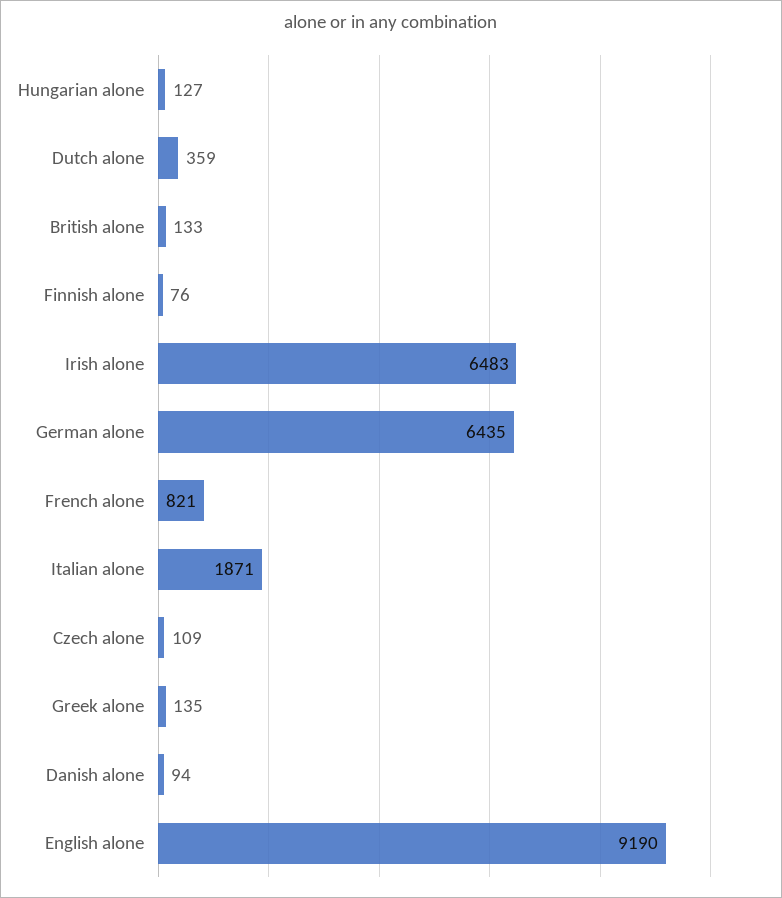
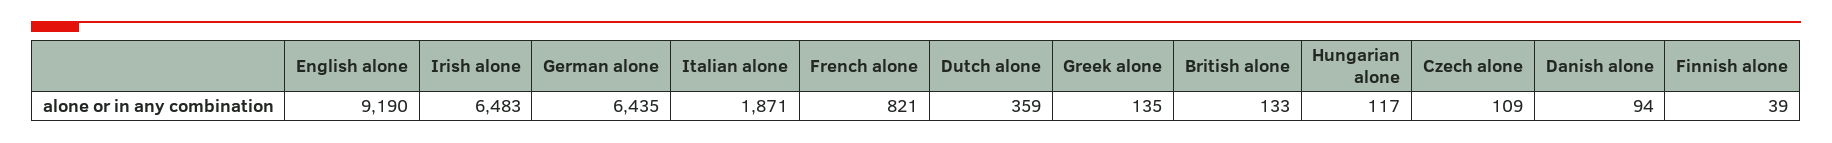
  {
-   "Hungarian alone": 127,
+   "Hungarian alone": 117,
    "Dutch alone": 359,
    "British alone": 133,
-   "Finnish alone": 76,
+   "Finnish alone": 39,
    "Irish alone": 6483,
    "German alone": 6435,
    "French alone": 821,
    "Italian alone": 1871,
    "Czech alone": 109,
    "Greek alone": 135,
    "Danish alone": 94,
    "English alone": 9190
  }

